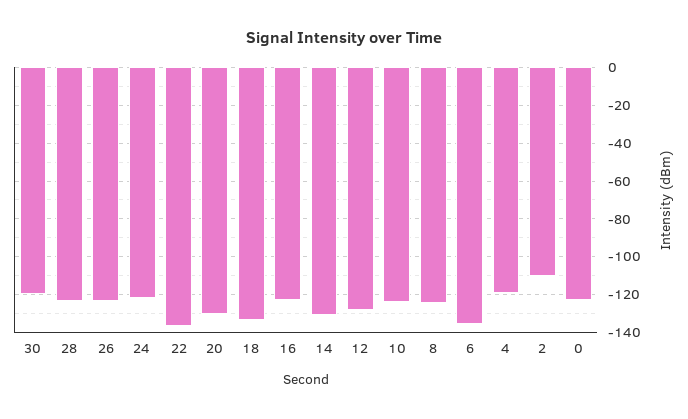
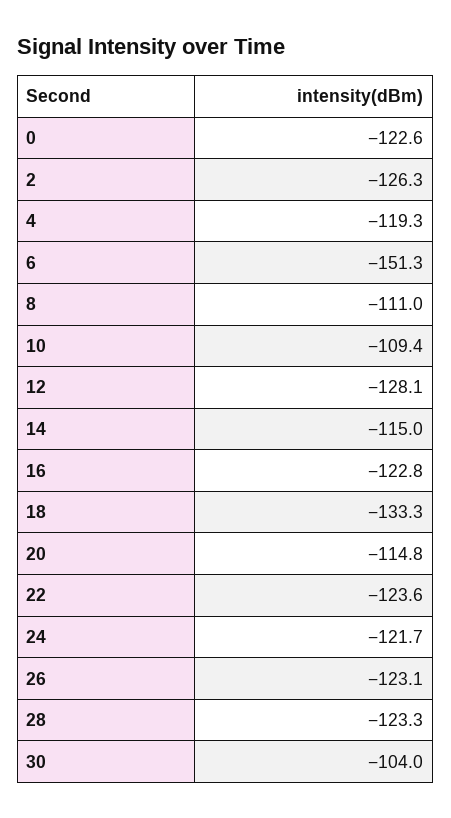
  {
-   "30": -120,
+   "30": -104,
    "28": -123.3,
    "26": -123.1,
    "24": -121.7,
-   "22": -135,
+   "22": -123.6,
-   "20": -130,
+   "20": -114.8,
    "18": -133.3,
    "16": -122.8,
-   "14": -130,
+   "14": -115,
    "12": -128.1,
-   "10": -125,
+   "10": -109.4,
-   "8": -125,
+   "8": -111,
-   "6": -135,
+   "6": -151.3,
    "4": -119.3,
-   "2": -110,
+   "2": -126.3,
    "0": -122.6
  }

